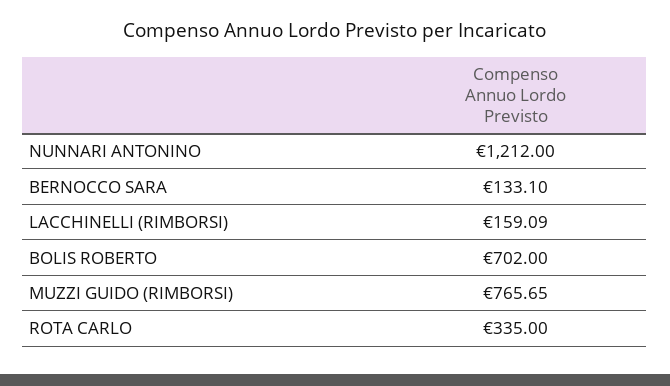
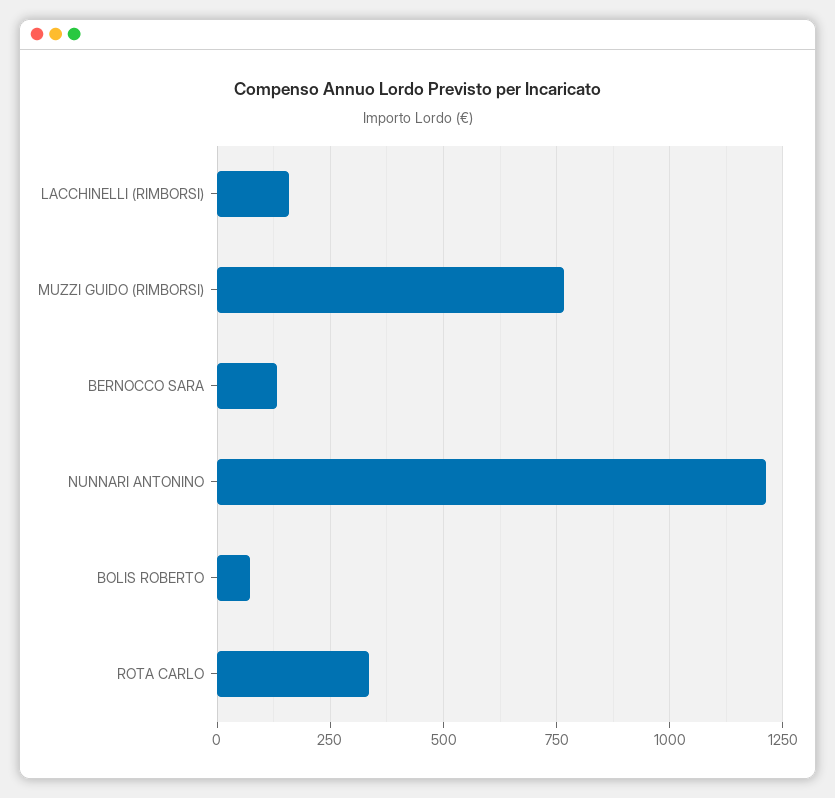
  {
    "NUNNARI ANTONINO": 1212,
    "BERNOCCO SARA": 133.1,
    "LACCHINELLI (RIMBORSI)": 159.09,
-   "BOLIS ROBERTO": 702,
+   "BOLIS ROBERTO": 75,
    "MUZZI GUIDO (RIMBORSI)": 765.65,
    "ROTA CARLO": 335
  }

